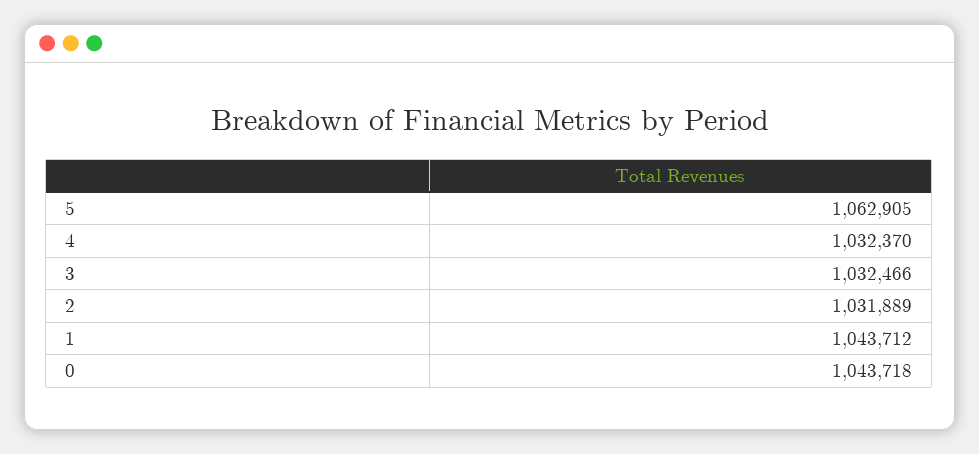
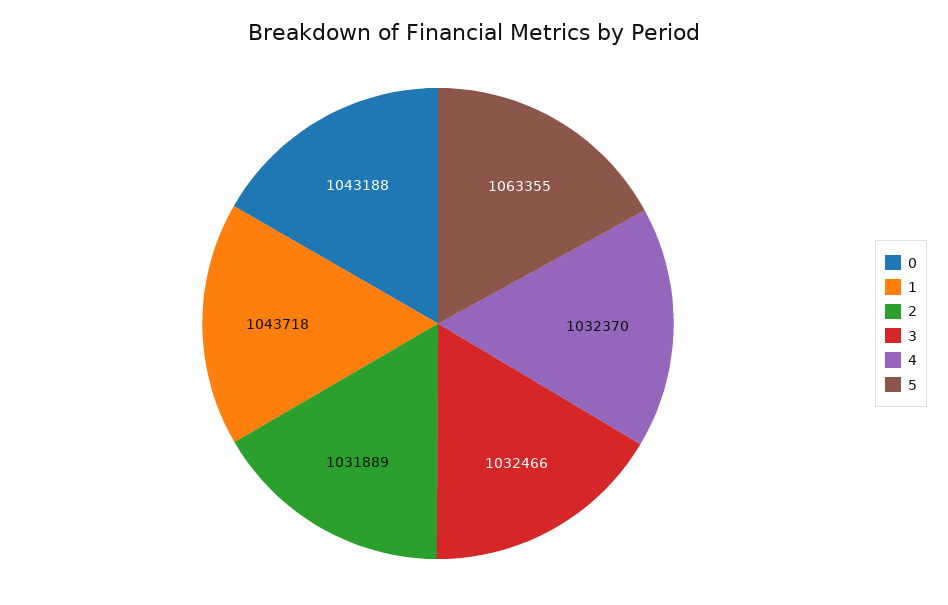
  {
-   "5": 1062905,
+   "5": 1063355,
    "4": 1032370,
    "3": 1032466,
    "2": 1031889,
-   "1": 1043712,
+   "1": 1043718,
-   "0": 1043718
+   "0": 1043188
  }

